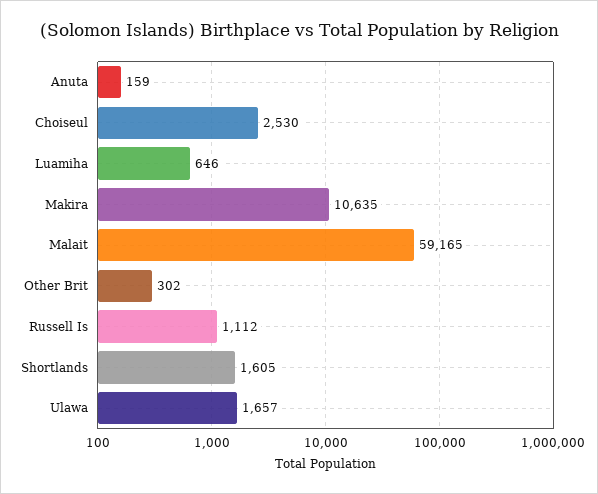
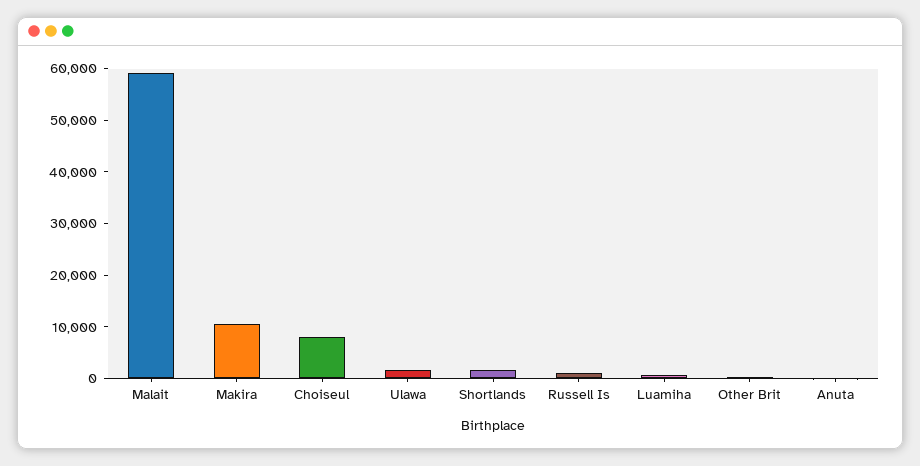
  {
    "Anuta": 159,
-   "Choiseul": 2530,
+   "Choiseul": 8000,
    "Luamiha": 646,
    "Makira": 10635,
    "Malait": 59165,
    "Other Brit": 302,
    "Russell Is": 1112,
    "Shortlands": 1605,
    "Ulawa": 1657
  }

